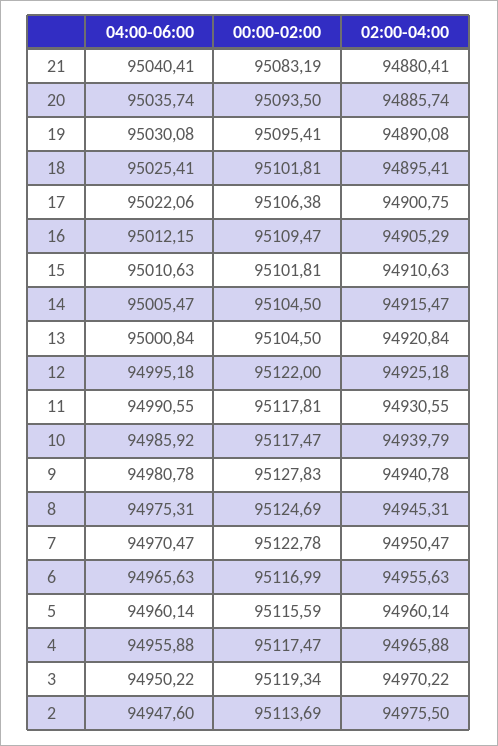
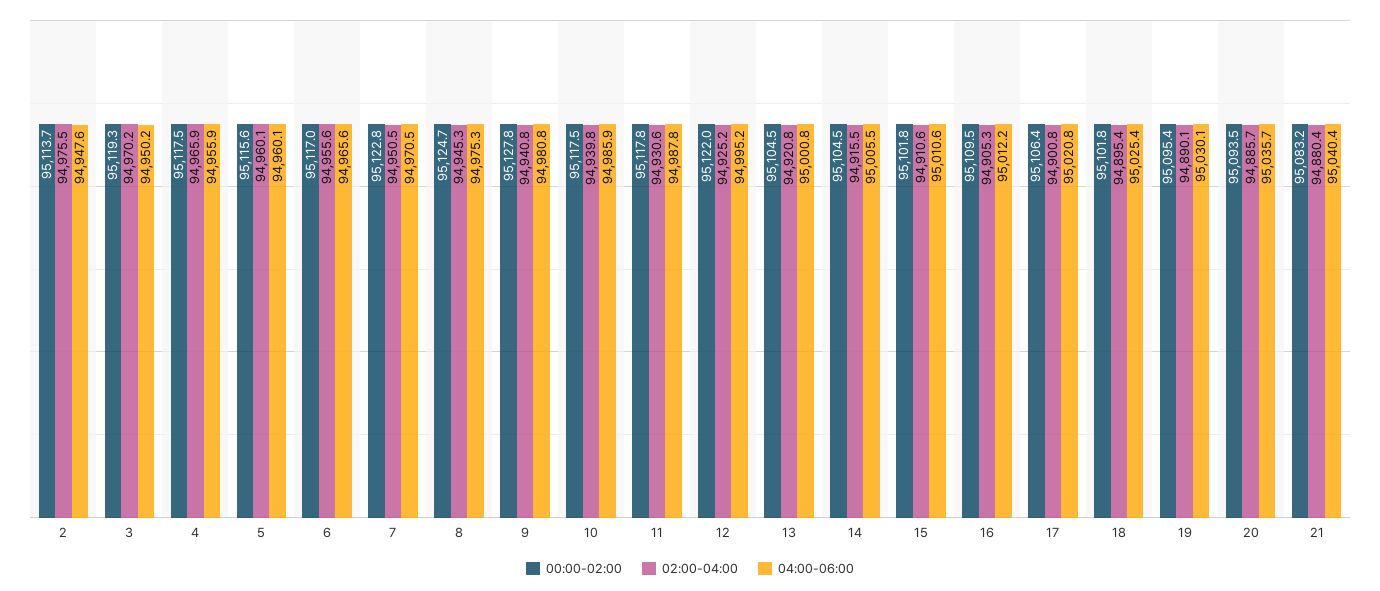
  {
    "04:00-06:00": {
      "21": 95040.41,
      "20": 95035.74,
      "19": 95030.08,
      "18": 95025.41,
-     "17": 95022.06,
+     "17": 95020.8,
      "16": 95012.15,
      "15": 95010.63,
      "14": 95005.47,
      "13": 95000.84,
      "12": 94995.18,
-     "11": 94990.55,
+     "11": 94987.8,
      "10": 94985.92,
      "9": 94980.78,
      "8": 94975.31,
      "7": 94970.47,
      "6": 94965.63,
      "5": 94960.14,
      "4": 94955.88,
      "3": 94950.22,
      "2": 94947.6
    },
    "00:00-02:00": {
      "21": 95083.19,
      "20": 95093.5,
      "19": 95095.41,
      "18": 95101.81,
      "17": 95106.38,
      "16": 95109.47,
      "15": 95101.81,
      "14": 95104.5,
      "13": 95104.5,
      "12": 95122,
      "11": 95117.81,
      "10": 95117.47,
      "9": 95127.83,
      "8": 95124.69,
      "7": 95122.78,
      "6": 95116.99,
      "5": 95115.59,
      "4": 95117.47,
      "3": 95119.34,
      "2": 95113.69
    },
    "02:00-04:00": {
      "21": 94880.41,
      "20": 94885.74,
      "19": 94890.08,
      "18": 94895.41,
      "17": 94900.75,
      "16": 94905.29,
      "15": 94910.63,
      "14": 94915.47,
      "13": 94920.84,
      "12": 94925.18,
      "11": 94930.55,
      "10": 94939.79,
      "9": 94940.78,
      "8": 94945.31,
      "7": 94950.47,
      "6": 94955.63,
      "5": 94960.14,
      "4": 94965.88,
      "3": 94970.22,
      "2": 94975.5
    }
  }

